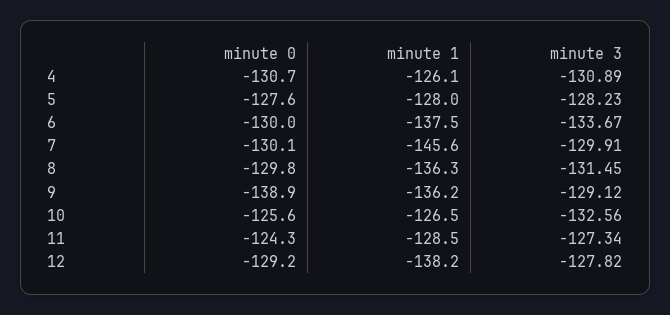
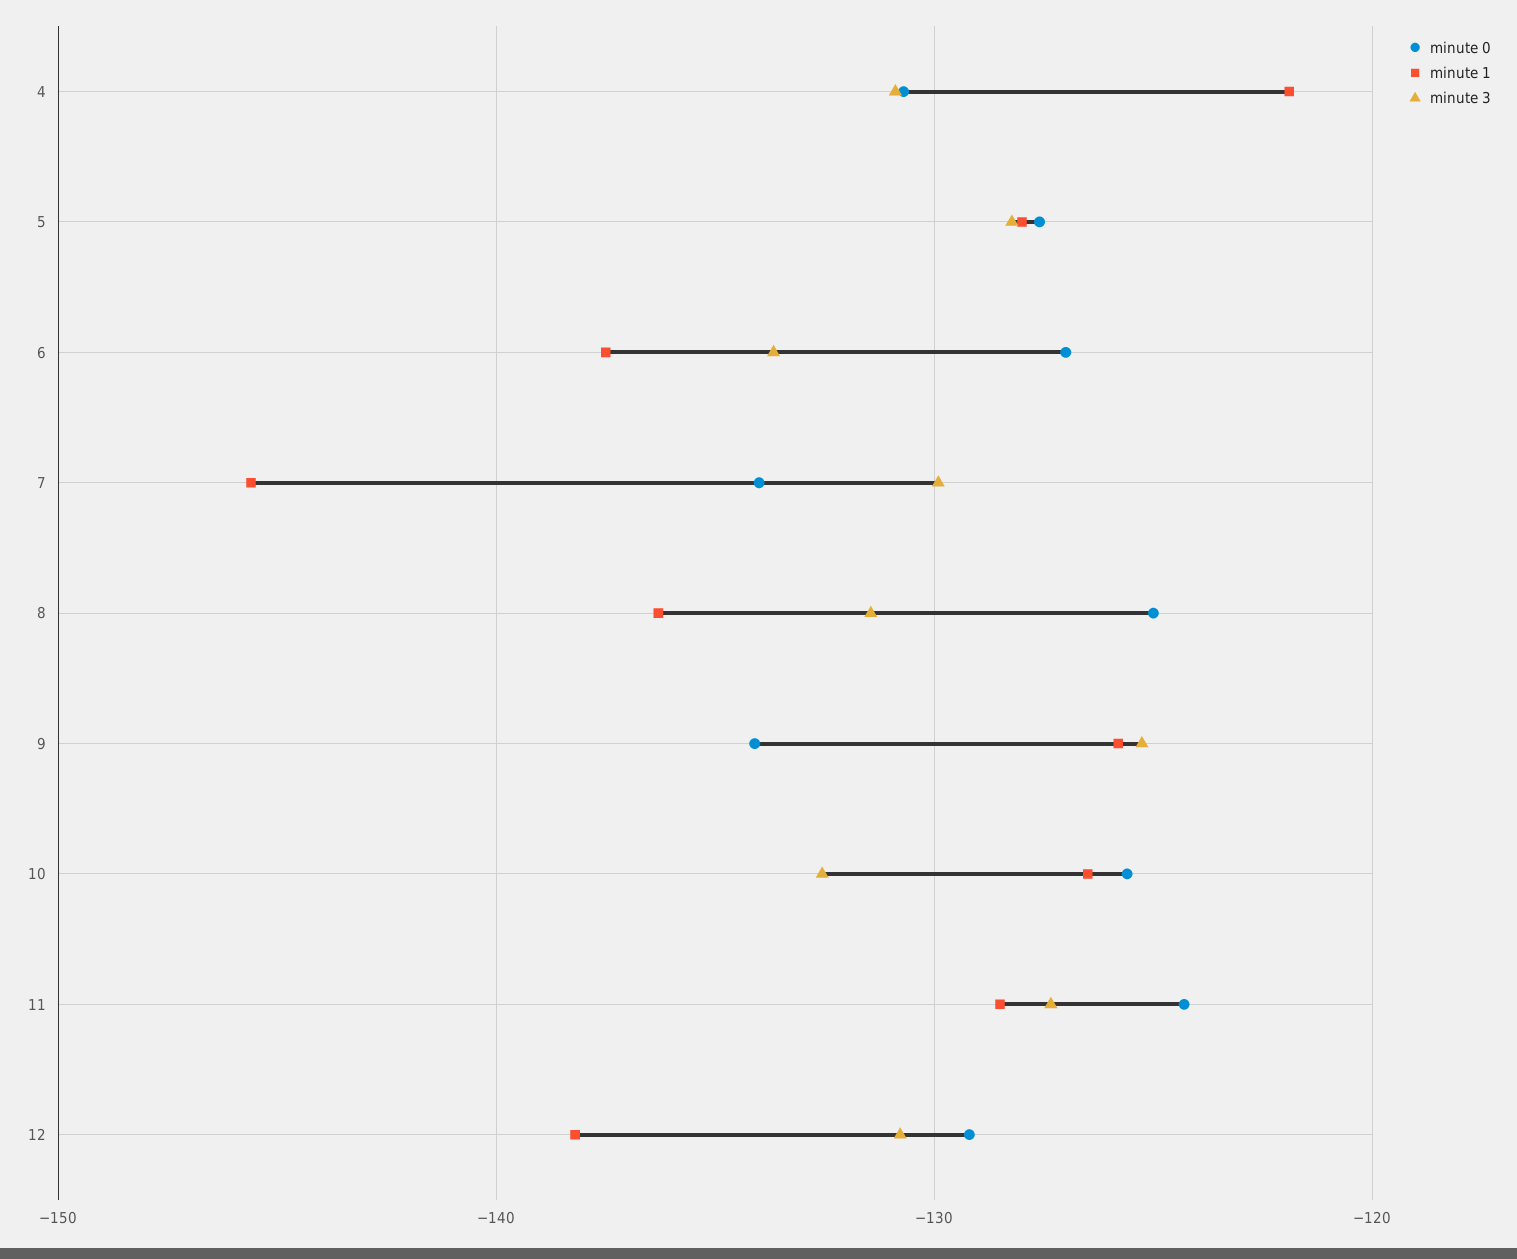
  {
    "minute 0": {
      "4": -130.7,
      "5": -127.6,
-     "6": -130,
+     "6": -127,
-     "7": -130.1,
+     "7": -134,
-     "8": -129.8,
+     "8": -125,
-     "9": -138.9,
+     "9": -134,
      "10": -125.6,
      "11": -124.3,
      "12": -129.2
    },
    "minute 1": {
-     "4": -126.1,
+     "4": -122,
      "5": -128,
      "6": -137.5,
      "7": -145.6,
      "8": -136.3,
-     "9": -136.2,
+     "9": -126,
      "10": -126.5,
      "11": -128.5,
      "12": -138.2
    },
    "minute 3": {
      "4": -130.89,
      "5": -128.23,
      "6": -133.67,
      "7": -129.91,
      "8": -131.45,
-     "9": -129.12,
+     "9": -125,
      "10": -132.56,
      "11": -127.34,
-     "12": -127.82
+     "12": -131
    }
  }

